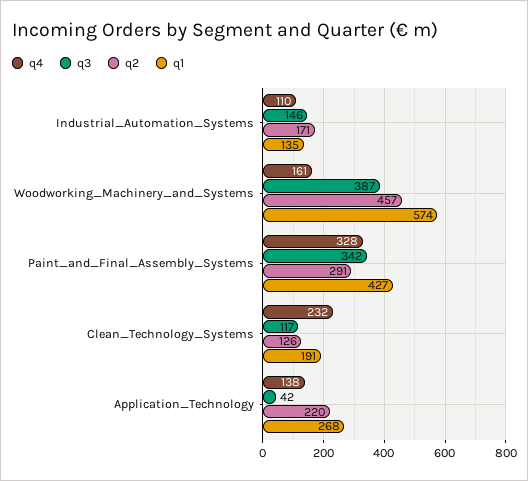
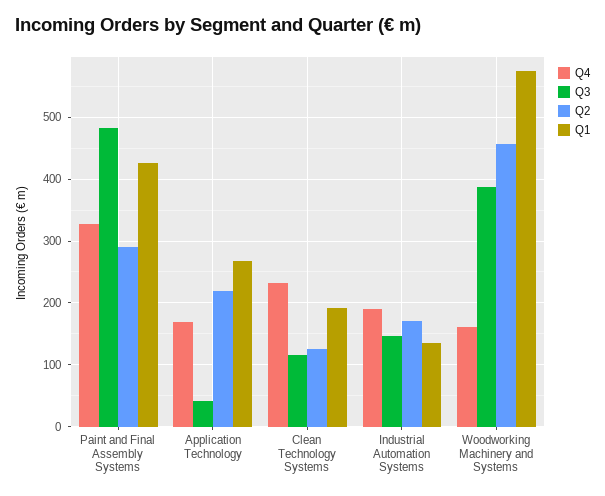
  {
    "q4": {
-     "Industrial_Automation_Systems": 110,
+     "Industrial_Automation_Systems": 190,
      "Woodworking_Machinery_and_Systems": 161,
      "Paint_and_Final_Assembly_Systems": 328,
      "Clean_Technology_Systems": 232,
-     "Application_Technology": 138
+     "Application_Technology": 170
    },
    "q3": {
      "Industrial_Automation_Systems": 146,
      "Woodworking_Machinery_and_Systems": 387,
-     "Paint_and_Final_Assembly_Systems": 342,
+     "Paint_and_Final_Assembly_Systems": 480,
      "Clean_Technology_Systems": 117,
      "Application_Technology": 42
    },
    "q2": {
      "Industrial_Automation_Systems": 171,
      "Woodworking_Machinery_and_Systems": 457,
      "Paint_and_Final_Assembly_Systems": 291,
      "Clean_Technology_Systems": 126,
      "Application_Technology": 220
    },
    "q1": {
      "Industrial_Automation_Systems": 135,
      "Woodworking_Machinery_and_Systems": 574,
      "Paint_and_Final_Assembly_Systems": 427,
      "Clean_Technology_Systems": 191,
      "Application_Technology": 268
    }
  }

